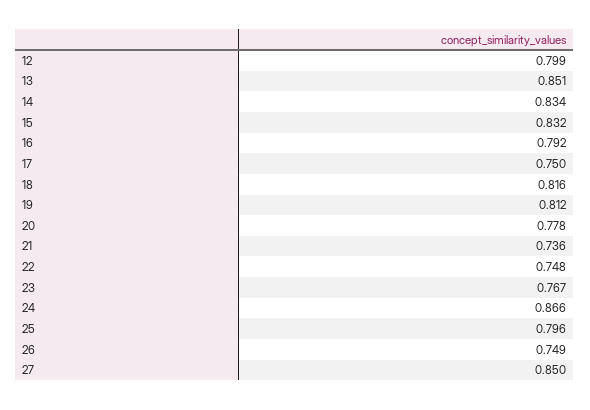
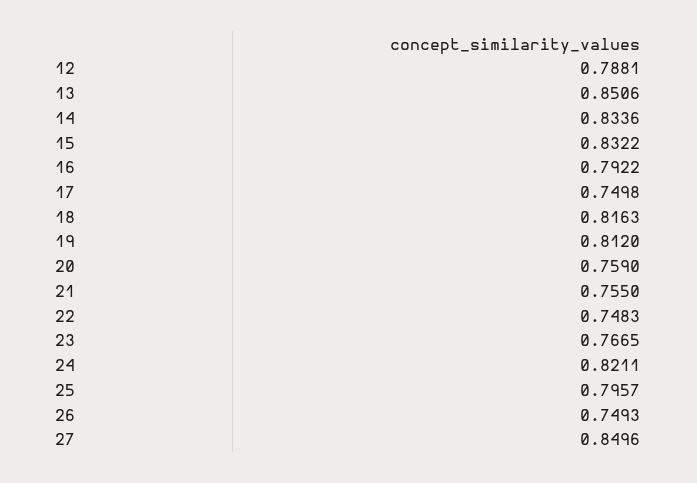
  {
-   "12": 0.799,
+   "12": 0.7881,
    "13": 0.8506,
    "14": 0.8336,
    "15": 0.8322,
    "16": 0.7922,
    "17": 0.7498,
    "18": 0.8163,
    "19": 0.812,
-   "20": 0.778,
+   "20": 0.759,
-   "21": 0.736,
+   "21": 0.755,
    "22": 0.7483,
    "23": 0.7665,
-   "24": 0.866,
+   "24": 0.8211,
    "25": 0.7957,
    "26": 0.7493,
    "27": 0.8496
  }

